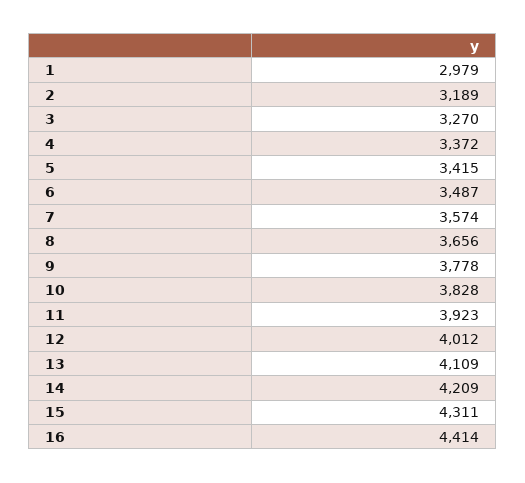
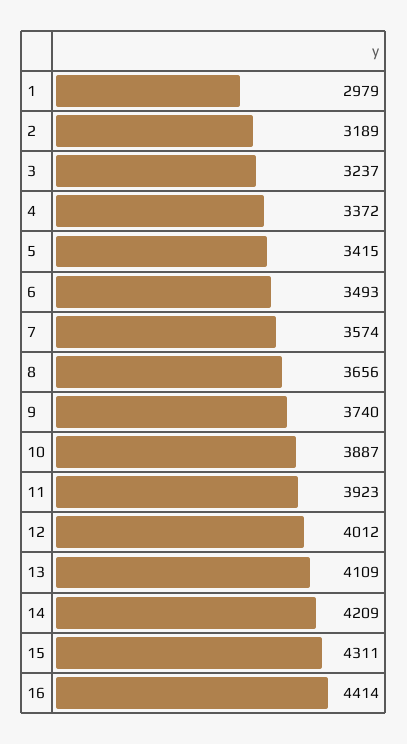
  {
    "1": 2979,
    "2": 3189,
-   "3": 3270,
+   "3": 3237,
    "4": 3372,
    "5": 3415,
-   "6": 3487,
+   "6": 3493,
    "7": 3574,
    "8": 3656,
-   "9": 3778,
+   "9": 3740,
-   "10": 3828,
+   "10": 3887,
    "11": 3923,
    "12": 4012,
    "13": 4109,
    "14": 4209,
    "15": 4311,
    "16": 4414
  }

